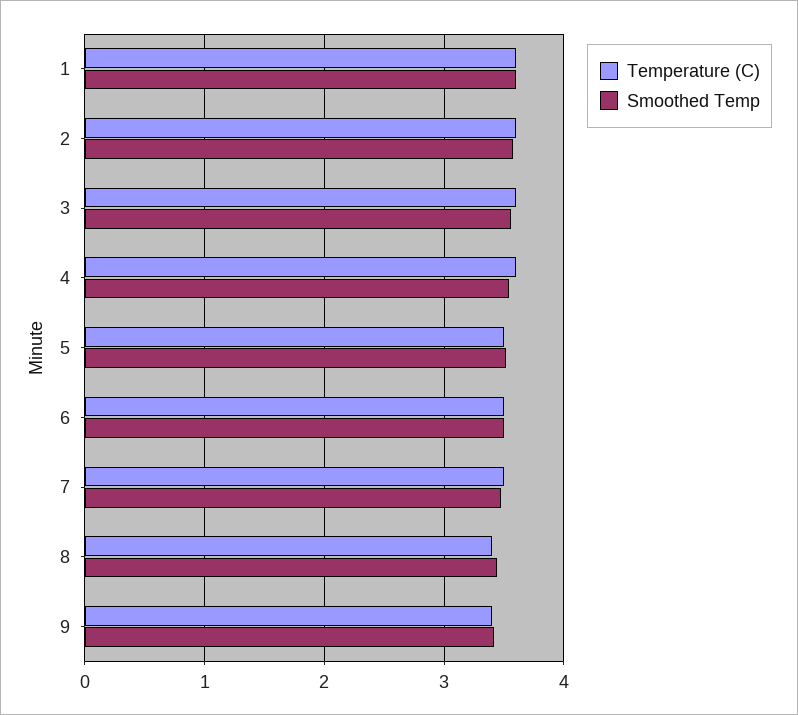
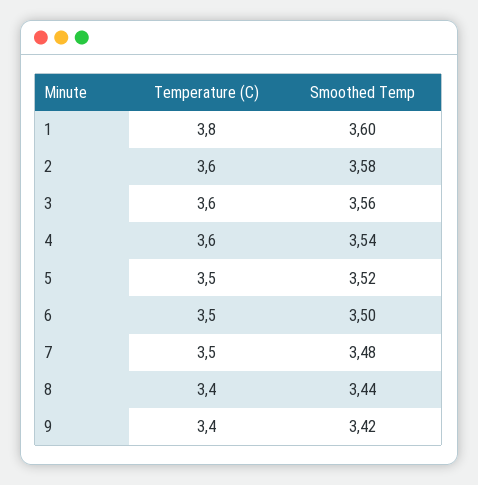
  {
    "Temperature (C)": {
-     "1": 3.6,
+     "1": 3.8,
      "2": 3.6,
      "3": 3.6,
      "4": 3.6,
      "5": 3.5,
      "6": 3.5,
      "7": 3.5,
      "8": 3.4,
      "9": 3.4
    },
    "Smoothed Temp": {
      "1": 3.6,
      "2": 3.58,
      "3": 3.56,
      "4": 3.54,
      "5": 3.52,
      "6": 3.5,
      "7": 3.48,
      "8": 3.44,
      "9": 3.42
    }
  }

